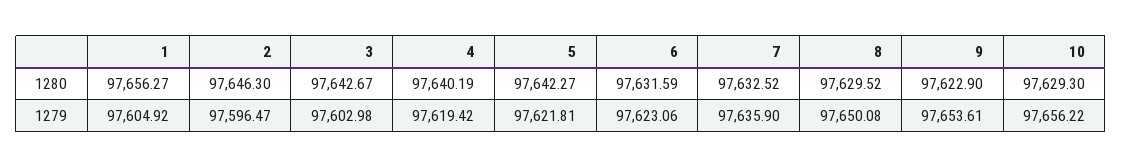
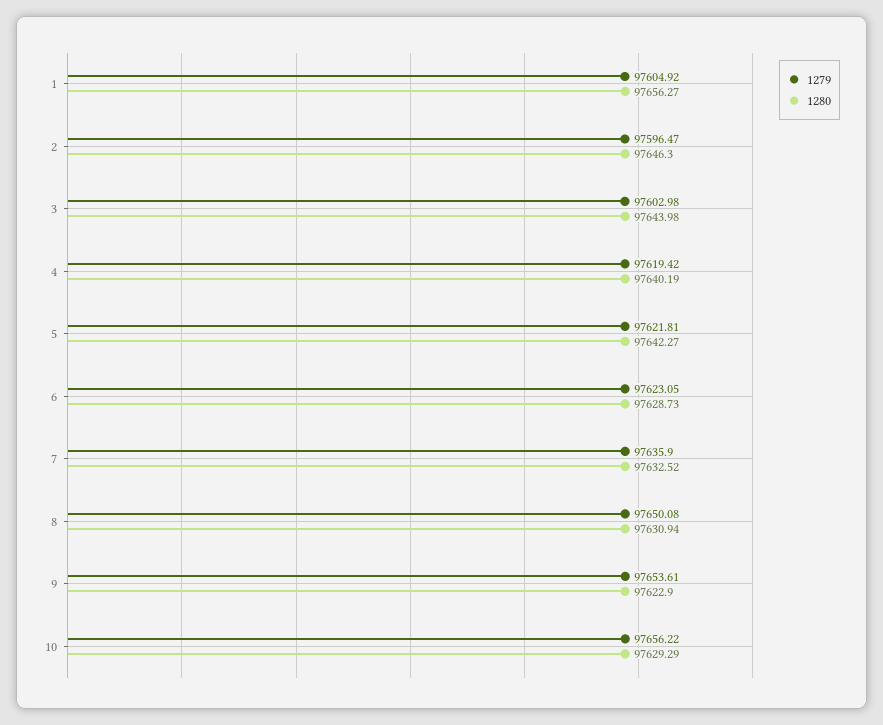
  {
    "1280": {
      "1": 97656.27,
      "2": 97646.3,
-     "3": 97642.67,
+     "3": 97643.98,
      "4": 97640.19,
      "5": 97642.27,
-     "6": 97631.59,
+     "6": 97628.73,
      "7": 97632.52,
-     "8": 97629.52,
+     "8": 97630.94,
      "9": 97622.9,
-     "10": 97629.3
+     "10": 97629.29
    },
    "1279": {
      "1": 97604.92,
      "2": 97596.47,
      "3": 97602.98,
      "4": 97619.42,
      "5": 97621.81,
-     "6": 97623.06,
+     "6": 97623.05,
      "7": 97635.9,
      "8": 97650.08,
      "9": 97653.61,
      "10": 97656.22
    }
  }

